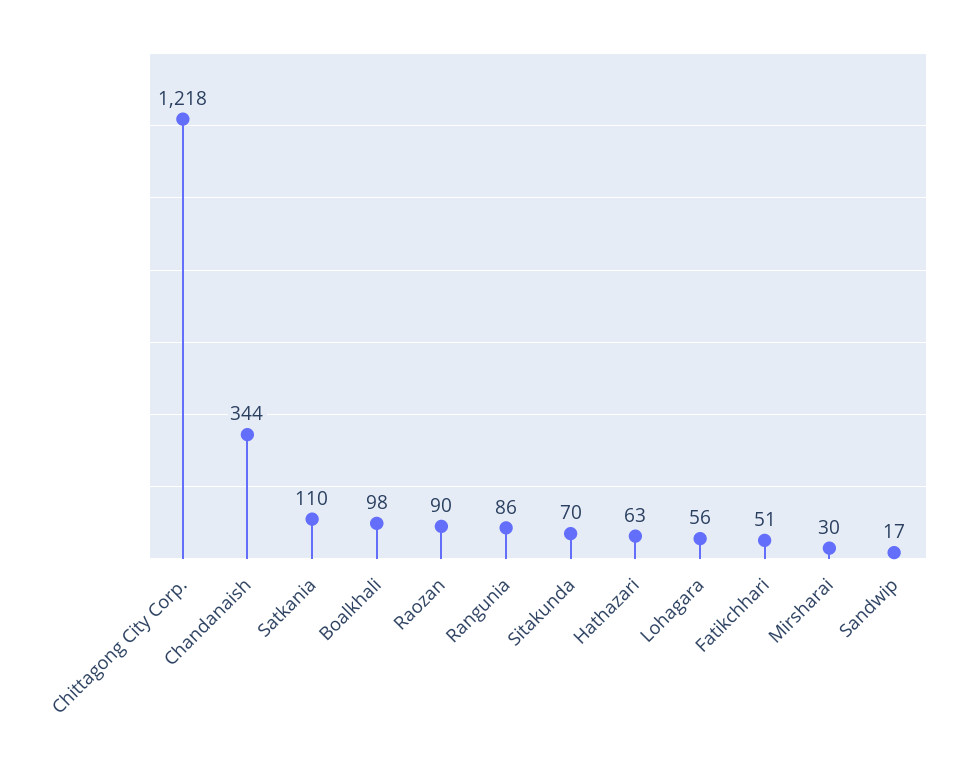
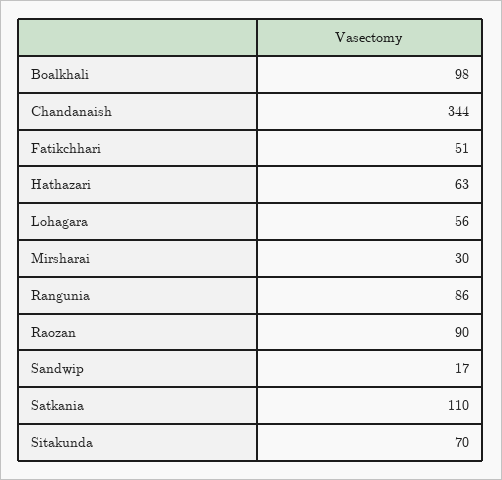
  {
-   "Chittagong City Corp.": 1218,
    "Chandanaish": 344,
    "Satkania": 110,
    "Boalkhali": 98,
    "Raozan": 90,
    "Rangunia": 86,
    "Sitakunda": 70,
    "Hathazari": 63,
    "Lohagara": 56,
    "Fatikchhari": 51,
    "Mirsharai": 30,
    "Sandwip": 17
  }

